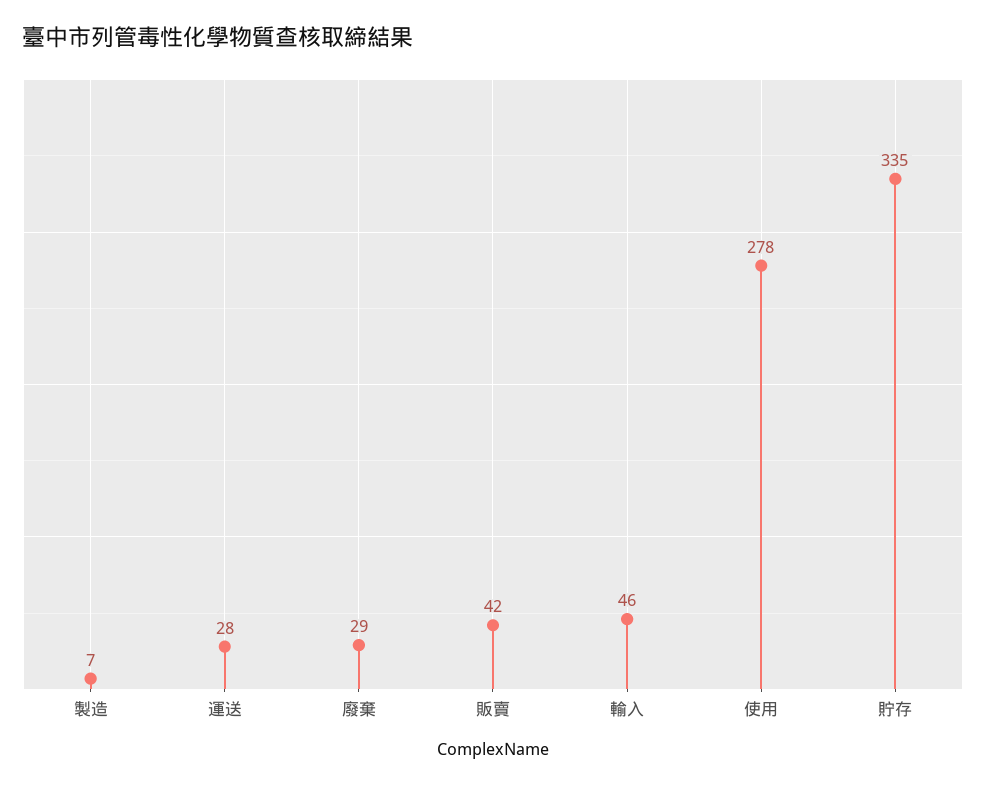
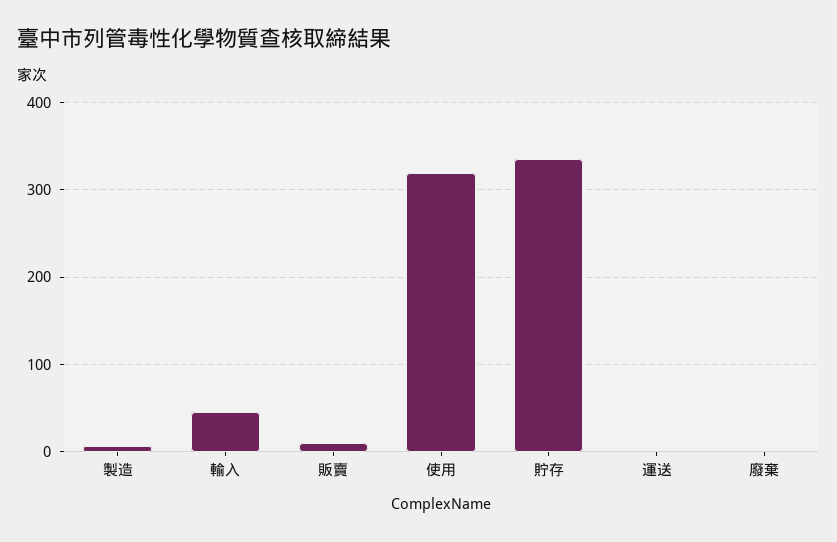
  {
    "製造": 7,
-   "運送": 28,
+   "運送": 0,
-   "廢棄": 29,
+   "廢棄": 0,
-   "販賣": 42,
+   "販賣": 10,
    "輸入": 46,
-   "使用": 278,
+   "使用": 320,
    "貯存": 335
  }

